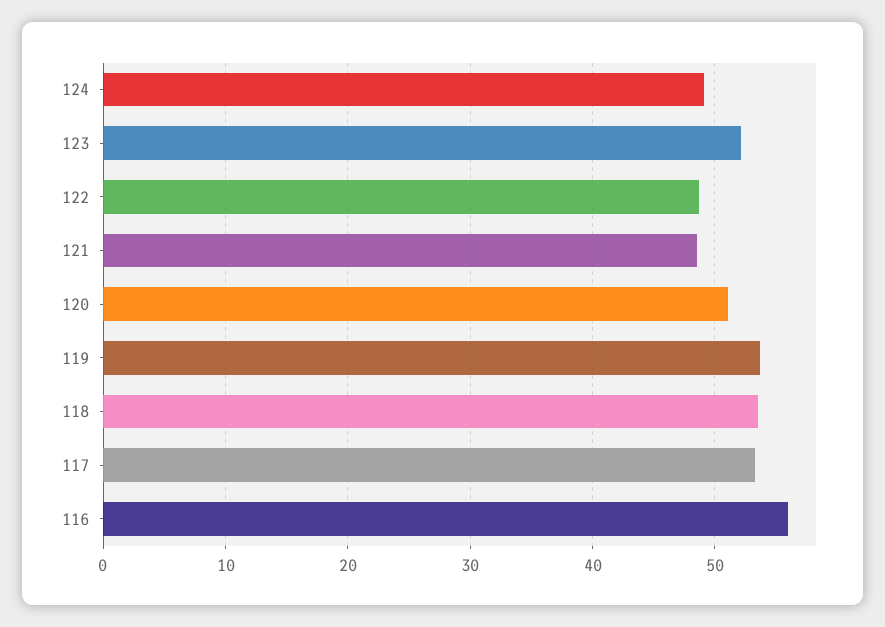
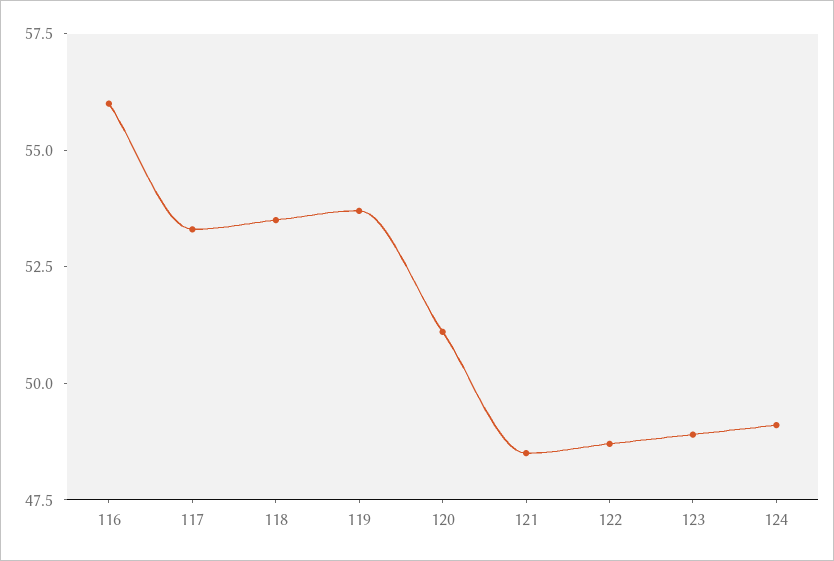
  {
    "124": 49,
-   "123": 52,
+   "123": 49,
    "122": 48.5,
    "121": 48.5,
    "120": 51,
    "119": 53.5,
    "118": 53.5,
    "117": 53.5,
    "116": 56
  }

